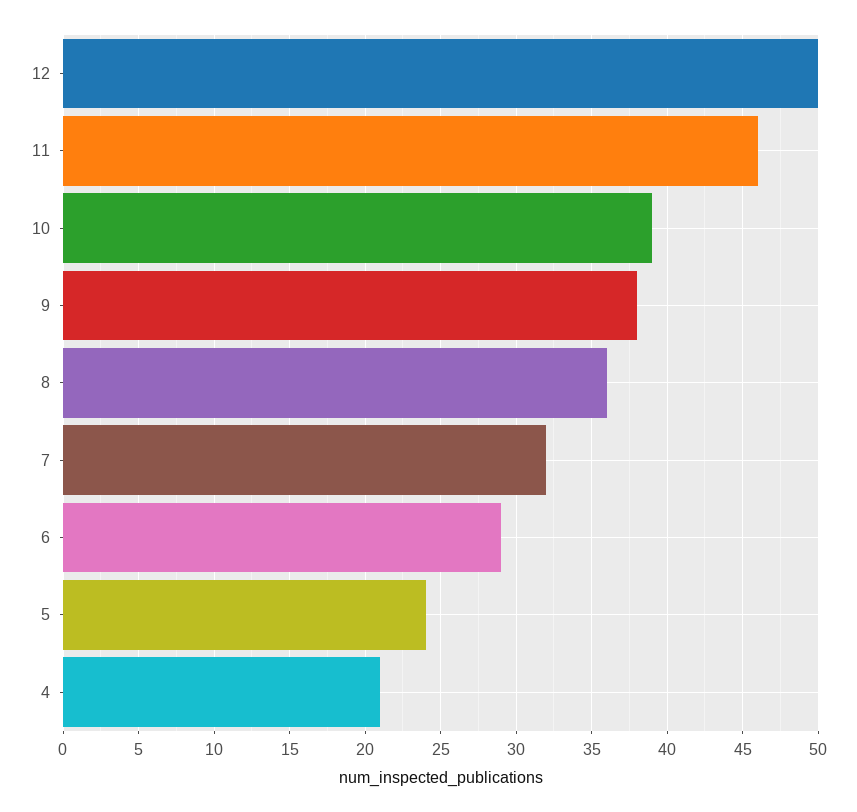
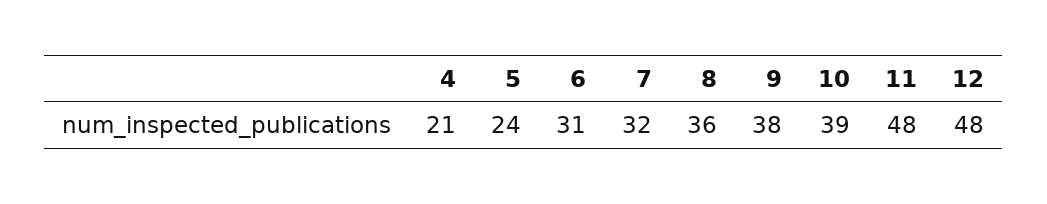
  {
-   "12": 50,
+   "12": 48,
-   "11": 46,
+   "11": 48,
    "10": 39,
    "9": 38,
    "8": 36,
    "7": 32,
-   "6": 29,
+   "6": 31,
    "5": 24,
    "4": 21
  }

